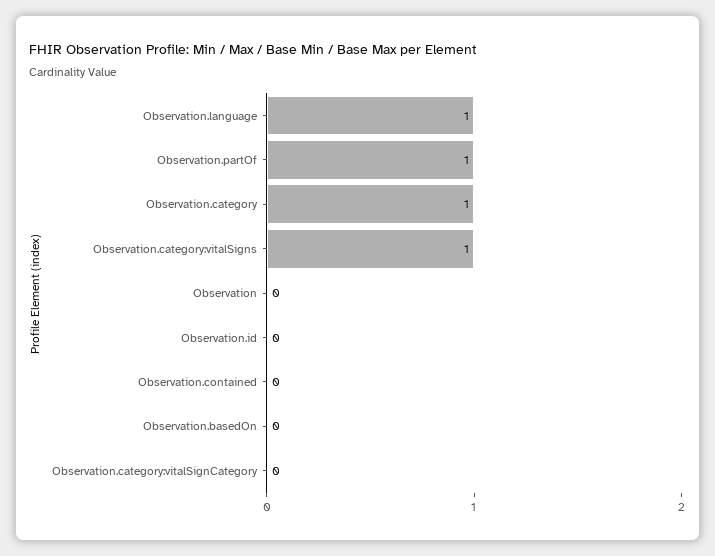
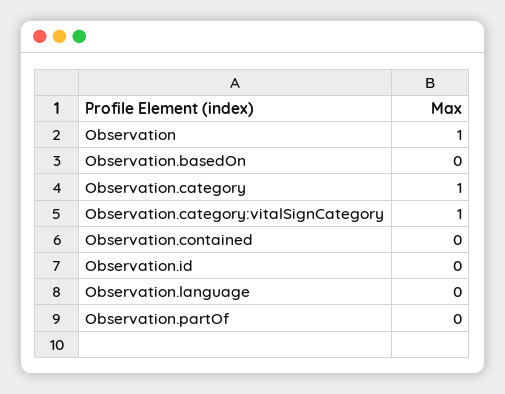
  {
-   "Observation.language": 1,
+   "Observation.language": 0,
-   "Observation.partOf": 1,
+   "Observation.partOf": 0,
    "Observation.category": 1,
-   "Observation.category:vitalSigns": 1,
-   "Observation": 0,
+   "Observation": 1,
    "Observation.id": 0,
    "Observation.contained": 0,
    "Observation.basedOn": 0,
-   "Observation.category:vitalSignCategory": 0
+   "Observation.category:vitalSignCategory": 1
  }

